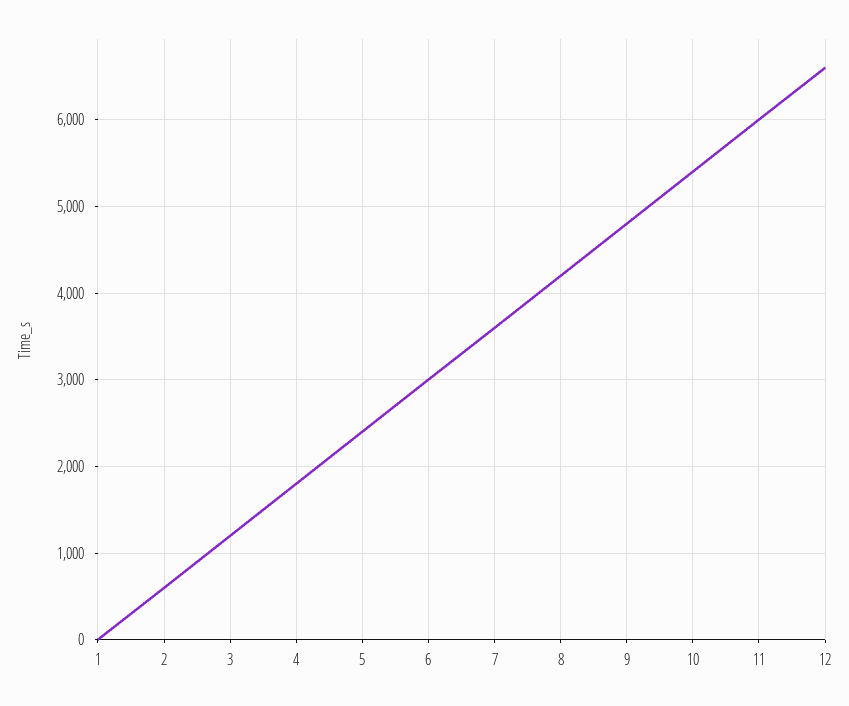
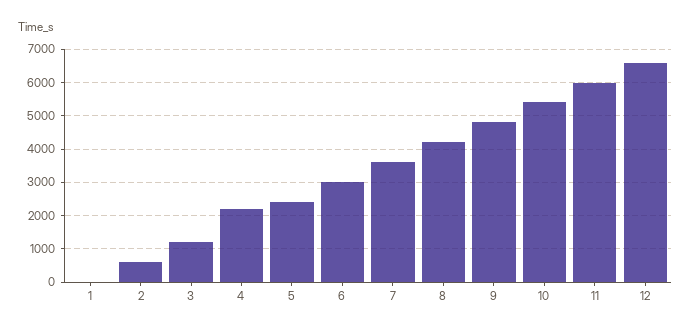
  {
    "1": 0,
    "2": 600,
    "3": 1200,
-   "4": 1800,
+   "4": 2200,
    "5": 2400,
    "6": 3000,
    "7": 3600,
    "8": 4200,
    "9": 4800,
    "10": 5400,
    "11": 6000,
    "12": 6600
  }

